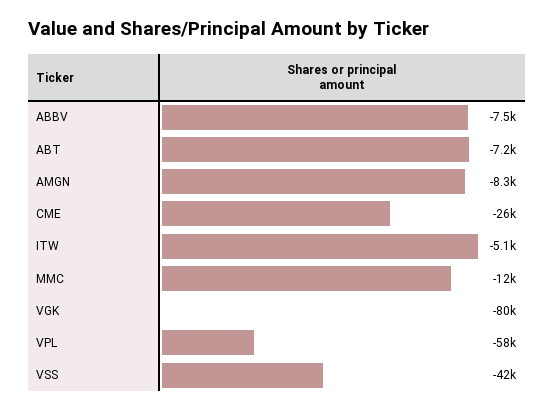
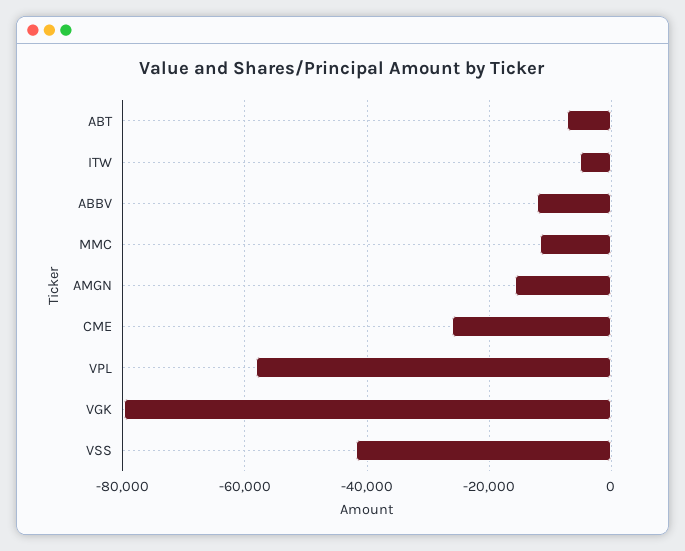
  {
-   "ABBV": -7500,
+   "ABBV": -12000,
    "ABT": -7200,
-   "AMGN": -8300,
+   "AMGN": -16000,
    "CME": -26000,
    "ITW": -5100,
    "MMC": -12000,
    "VGK": -80000,
    "VPL": -58000,
    "VSS": -42000
  }

